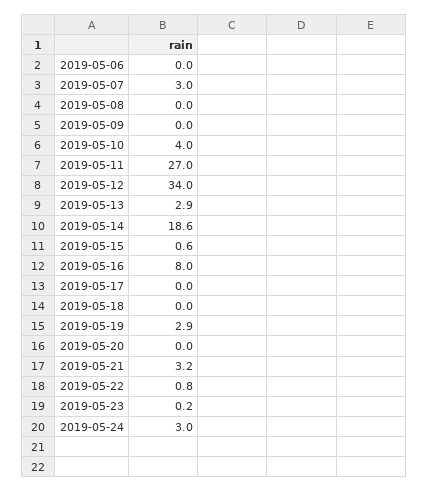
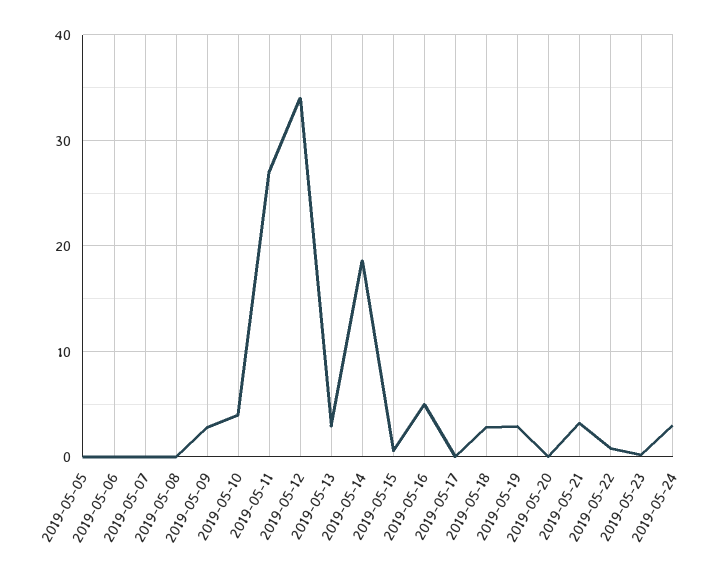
  {
    "2019-05-06": 0,
-   "2019-05-07": 3,
+   "2019-05-07": 0,
    "2019-05-08": 0,
-   "2019-05-09": 0,
+   "2019-05-09": 3,
    "2019-05-10": 4,
    "2019-05-11": 27,
    "2019-05-12": 34,
    "2019-05-13": 2.9,
    "2019-05-14": 18.6,
    "2019-05-15": 0.6,
-   "2019-05-16": 8,
+   "2019-05-16": 5,
    "2019-05-17": 0,
-   "2019-05-18": 0,
+   "2019-05-18": 3,
    "2019-05-19": 2.9,
    "2019-05-20": 0,
    "2019-05-21": 3.2,
    "2019-05-22": 0.8,
    "2019-05-23": 0.2,
-   "2019-05-24": 3
+   "2019-05-24": 3,
+   "2019-05-05": 0
  }

